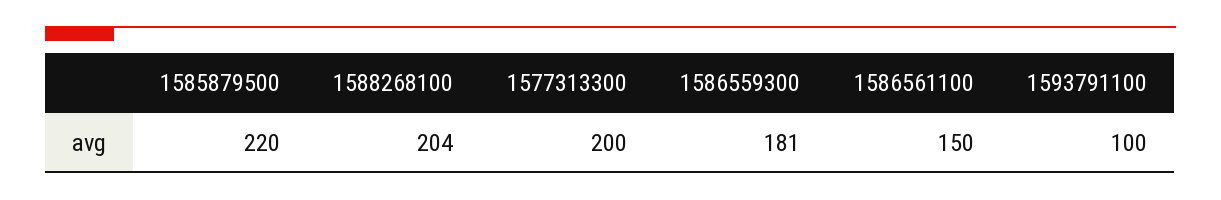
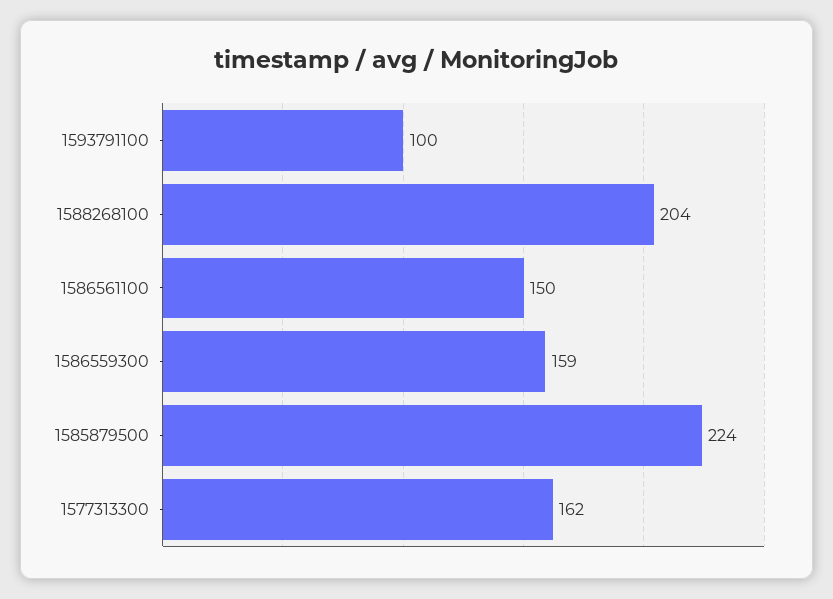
  {
-   "1585879500": 220,
+   "1585879500": 224,
    "1588268100": 204,
-   "1577313300": 200,
+   "1577313300": 162,
-   "1586559300": 181,
+   "1586559300": 159,
    "1586561100": 150,
    "1593791100": 100
  }

